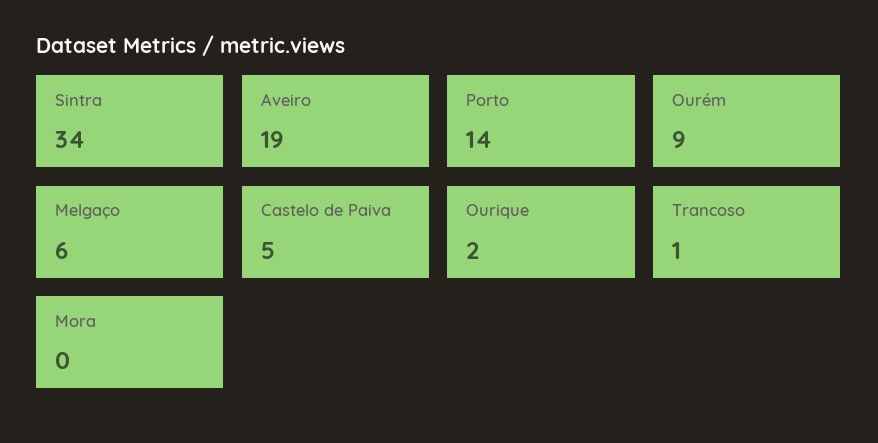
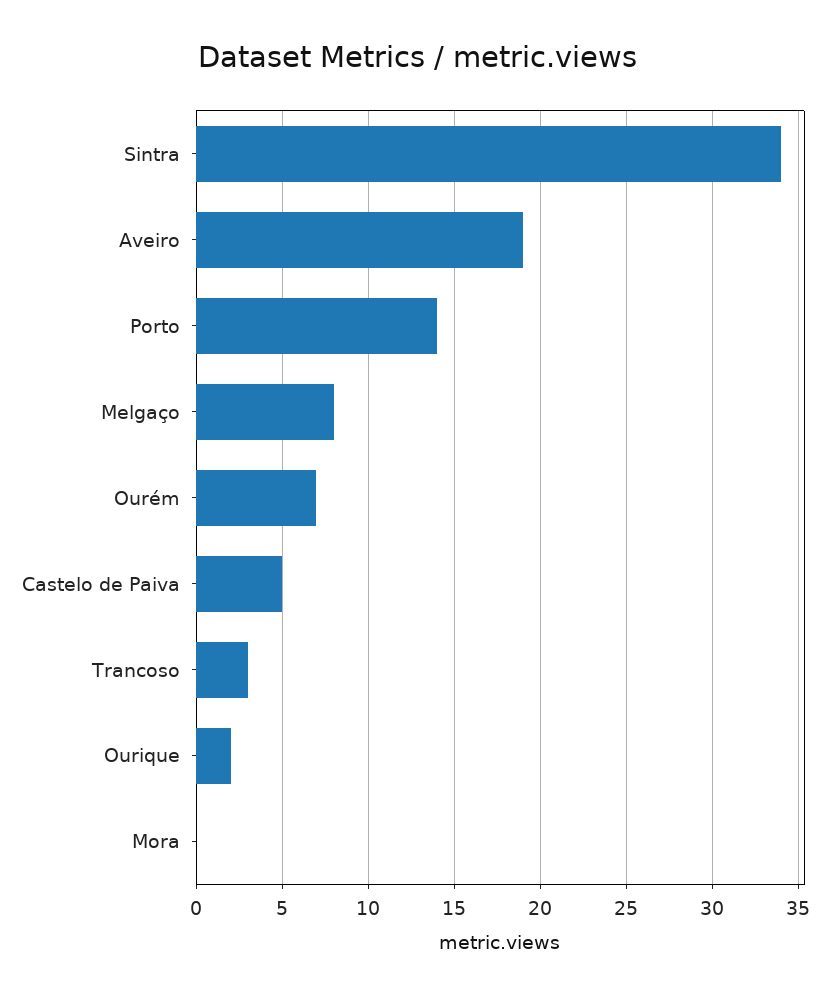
  {
    "Sintra": 34,
    "Aveiro": 19,
    "Porto": 14,
-   "Ourém": 9,
+   "Ourém": 7,
-   "Melgaço": 6,
+   "Melgaço": 8,
    "Castelo de Paiva": 5,
    "Ourique": 2,
-   "Trancoso": 1,
+   "Trancoso": 3,
    "Mora": 0
  }

